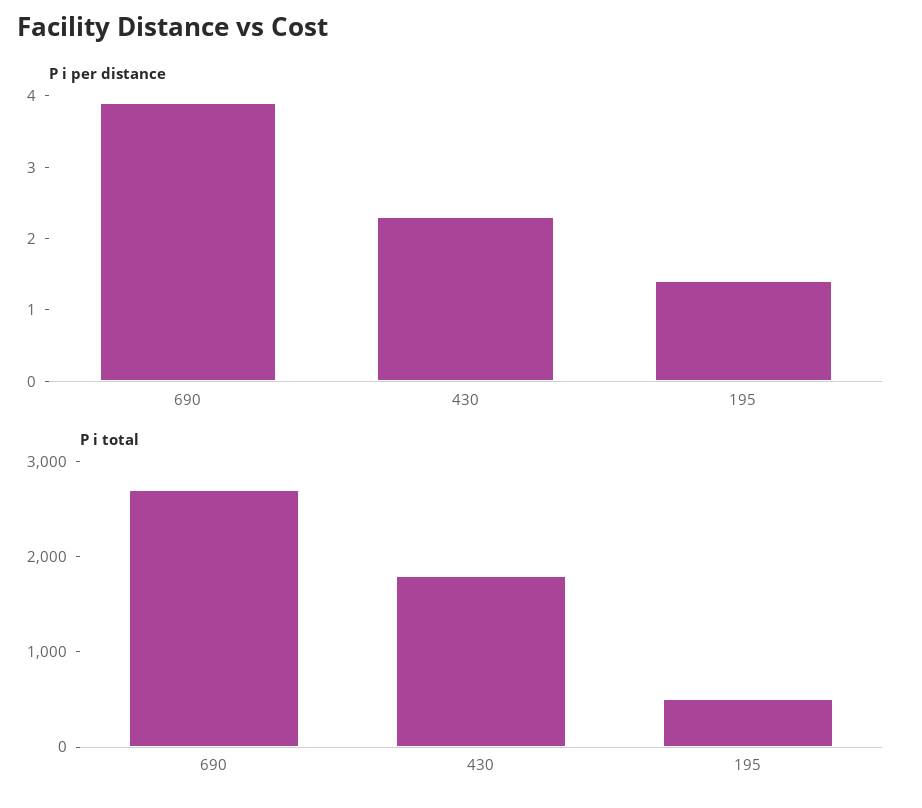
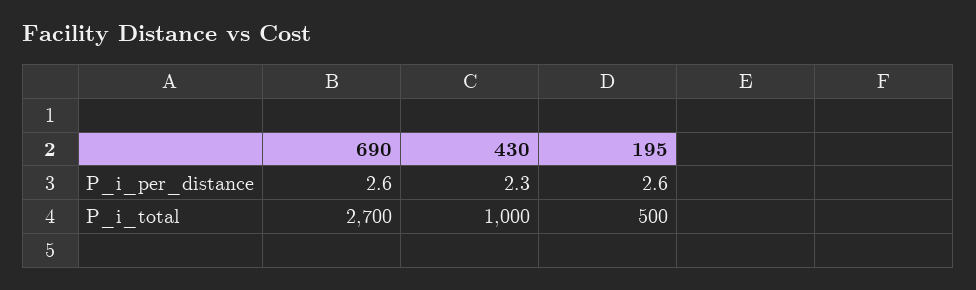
  {
    "P i per distance": {
-     "690": 4,
+     "690": 2.6,
      "430": 2.3,
-     "195": 1.5
+     "195": 2.6
    },
    "P i total": {
      "690": 2700,
-     "430": 1800,
+     "430": 1000,
      "195": 500
    }
  }

